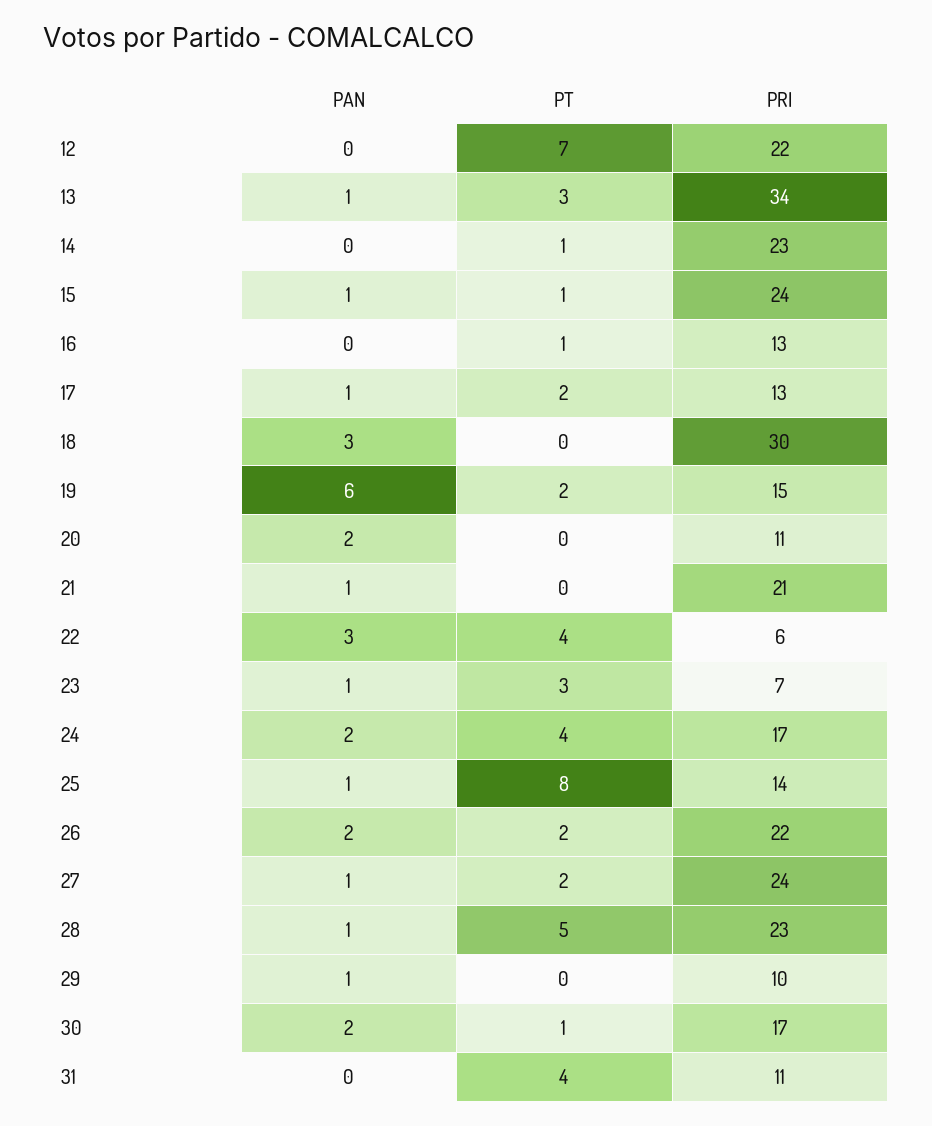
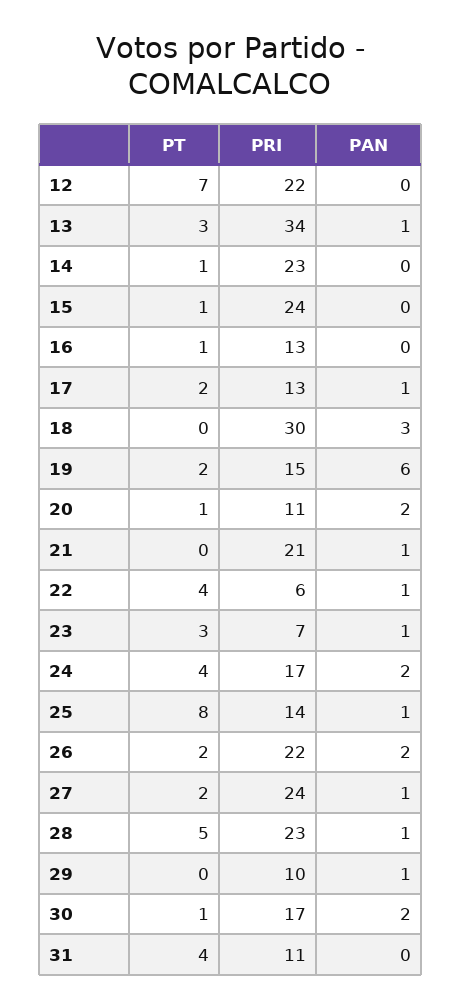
  {
    "PAN": {
      "12": 0,
      "13": 1,
      "14": 0,
-     "15": 1,
+     "15": 0,
      "16": 0,
      "17": 1,
      "18": 3,
      "19": 6,
      "20": 2,
      "21": 1,
-     "22": 3,
+     "22": 1,
      "23": 1,
      "24": 2,
      "25": 1,
      "26": 2,
      "27": 1,
      "28": 1,
      "29": 1,
      "30": 2,
      "31": 0
    },
    "PT": {
      "12": 7,
      "13": 3,
      "14": 1,
      "15": 1,
      "16": 1,
      "17": 2,
      "18": 0,
      "19": 2,
-     "20": 0,
+     "20": 1,
      "21": 0,
      "22": 4,
      "23": 3,
      "24": 4,
      "25": 8,
      "26": 2,
      "27": 2,
      "28": 5,
      "29": 0,
      "30": 1,
      "31": 4
    },
    "PRI": {
      "12": 22,
      "13": 34,
      "14": 23,
      "15": 24,
      "16": 13,
      "17": 13,
      "18": 30,
      "19": 15,
      "20": 11,
      "21": 21,
      "22": 6,
      "23": 7,
      "24": 17,
      "25": 14,
      "26": 22,
      "27": 24,
      "28": 23,
      "29": 10,
      "30": 17,
      "31": 11
    }
  }

